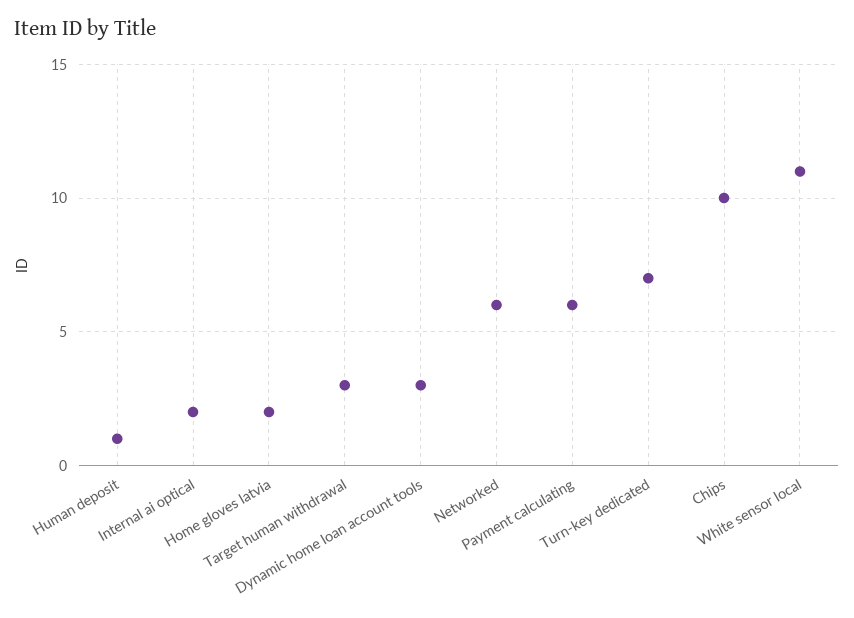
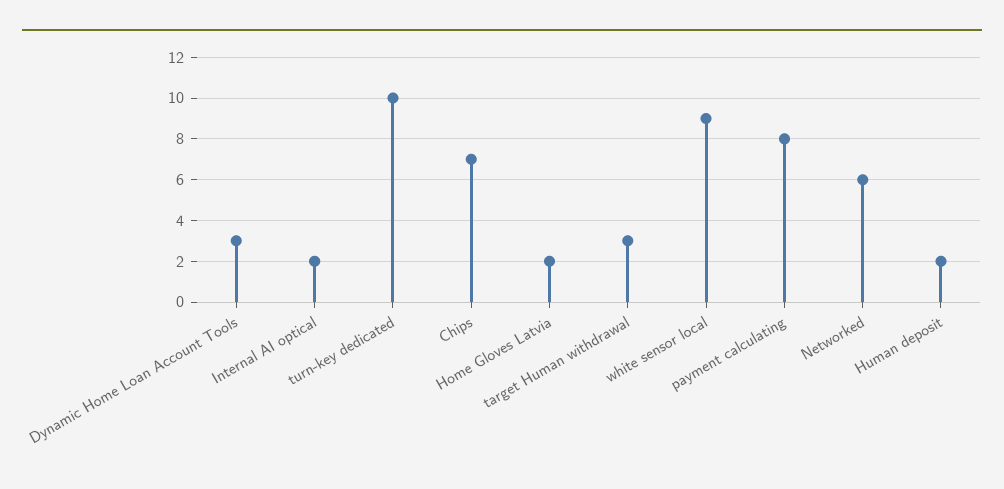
  {
-   "Human deposit": 1,
+   "Human deposit": 2,
    "Internal ai optical": 2,
    "Home gloves latvia": 2,
    "Target human withdrawal": 3,
    "Dynamic home loan account tools": 3,
    "Networked": 6,
-   "Payment calculating": 6,
+   "Payment calculating": 8,
-   "Turn-key dedicated": 7,
+   "Turn-key dedicated": 10,
-   "Chips": 10,
+   "Chips": 7,
-   "White sensor local": 11
+   "White sensor local": 9
  }

